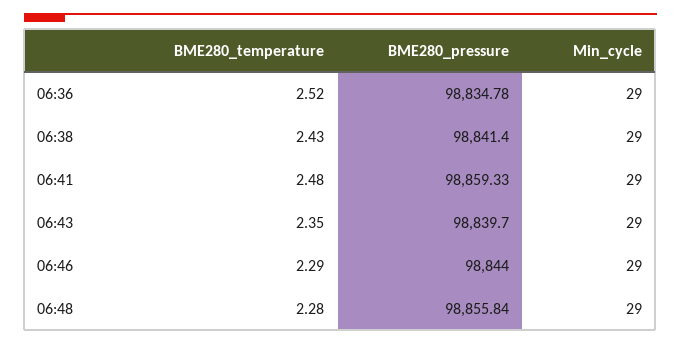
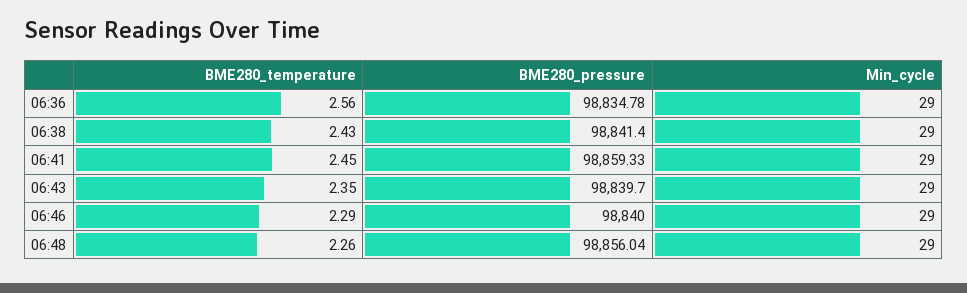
  {
    "BME280_temperature": {
-     "06:36": 2.52,
+     "06:36": 2.56,
      "06:38": 2.43,
-     "06:41": 2.48,
+     "06:41": 2.45,
      "06:43": 2.35,
      "06:46": 2.29,
-     "06:48": 2.28
+     "06:48": 2.26
    },
    "BME280_pressure": {
      "06:36": 98834.78,
      "06:38": 98841.4,
      "06:41": 98859.33,
      "06:43": 98839.7,
-     "06:46": 98844,
+     "06:46": 98840,
-     "06:48": 98855.84
+     "06:48": 98856.04
    },
    "Min_cycle": {
      "06:36": 29,
      "06:38": 29,
      "06:41": 29,
      "06:43": 29,
      "06:46": 29,
      "06:48": 29
    }
  }

